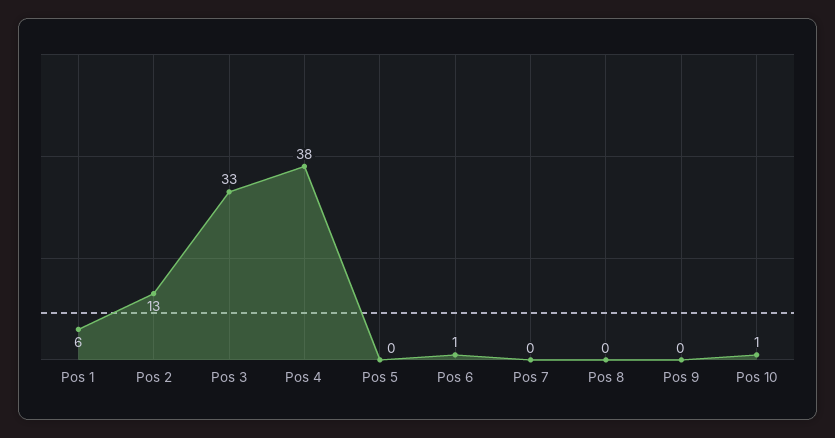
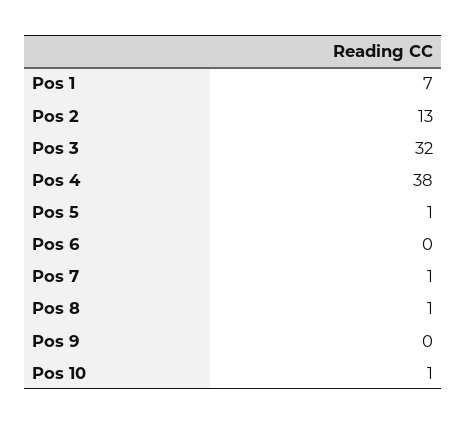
  {
-   "Pos 1": 6,
+   "Pos 1": 7,
    "Pos 2": 13,
-   "Pos 3": 33,
+   "Pos 3": 32,
    "Pos 4": 38,
-   "Pos 5": 0,
+   "Pos 5": 1,
-   "Pos 6": 1,
+   "Pos 6": 0,
-   "Pos 7": 0,
+   "Pos 7": 1,
-   "Pos 8": 0,
+   "Pos 8": 1,
    "Pos 9": 0,
    "Pos 10": 1
  }

